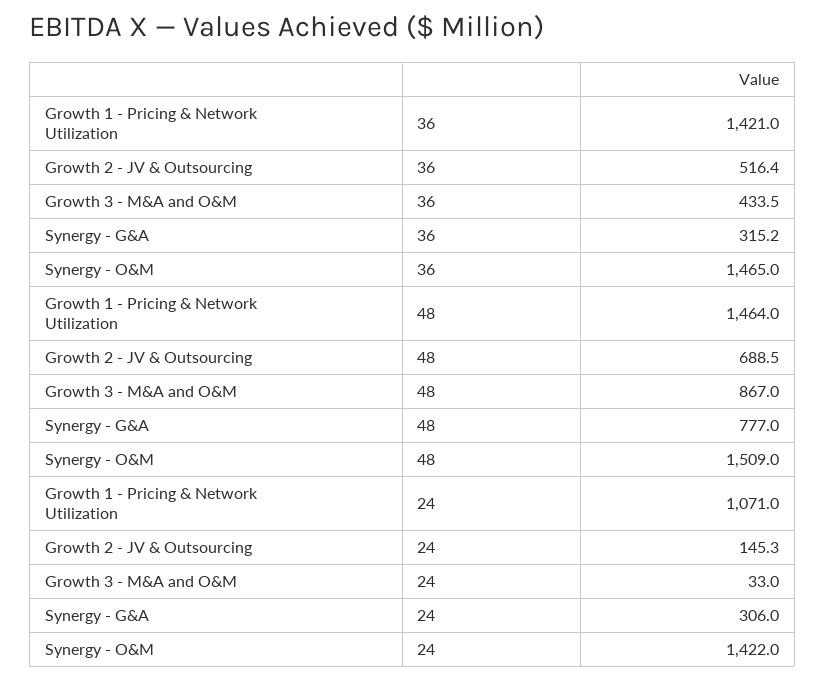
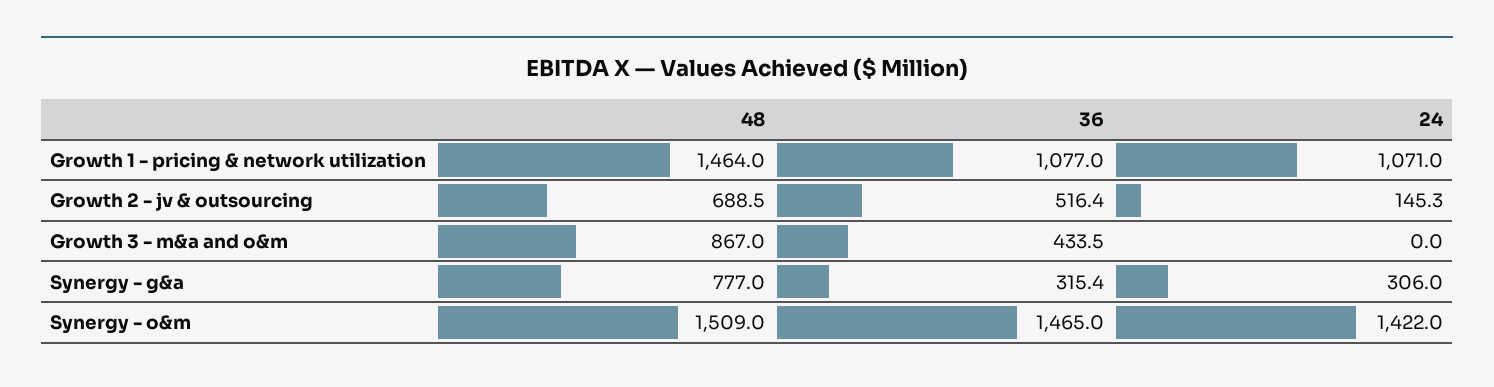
  {
    "Growth 1 - Pricing & Network Utilization": {
-     "36": 1421,
+     "36": 1077,
      "48": 1464,
      "24": 1071
    },
    "Growth 2 - JV & Outsourcing": {
      "36": 516.4,
      "48": 688.5,
      "24": 145.3
    },
    "Growth 3 - M&A and O&M": {
      "36": 433.5,
      "48": 867,
-     "24": 33
+     "24": 0
    },
    "Synergy - G&A": {
-     "36": 315.2,
+     "36": 315.4,
      "48": 777,
      "24": 306
    },
    "Synergy - O&M": {
      "36": 1465,
      "48": 1509,
      "24": 1422
    }
  }

